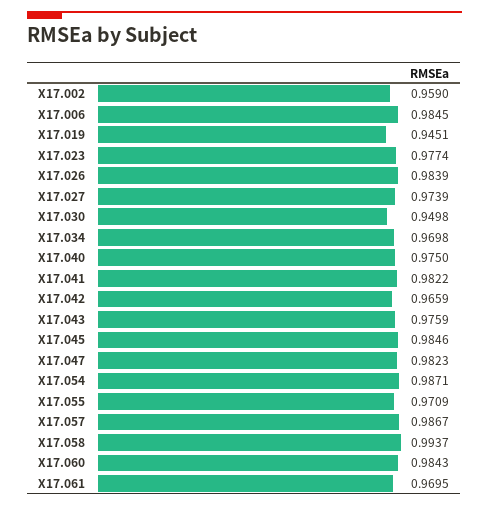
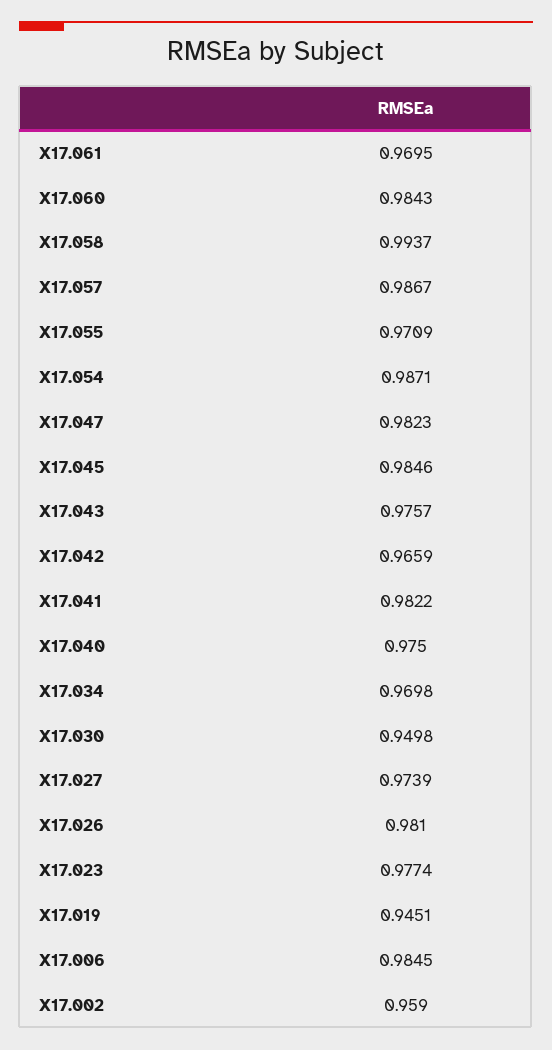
  {
    "X17.002": 0.959,
    "X17.006": 0.9845,
    "X17.019": 0.9451,
    "X17.023": 0.9774,
-   "X17.026": 0.9839,
+   "X17.026": 0.981,
    "X17.027": 0.9739,
    "X17.030": 0.9498,
    "X17.034": 0.9698,
    "X17.040": 0.975,
    "X17.041": 0.9822,
    "X17.042": 0.9659,
-   "X17.043": 0.9759,
+   "X17.043": 0.9757,
    "X17.045": 0.9846,
    "X17.047": 0.9823,
    "X17.054": 0.9871,
    "X17.055": 0.9709,
    "X17.057": 0.9867,
    "X17.058": 0.9937,
    "X17.060": 0.9843,
    "X17.061": 0.9695
  }

